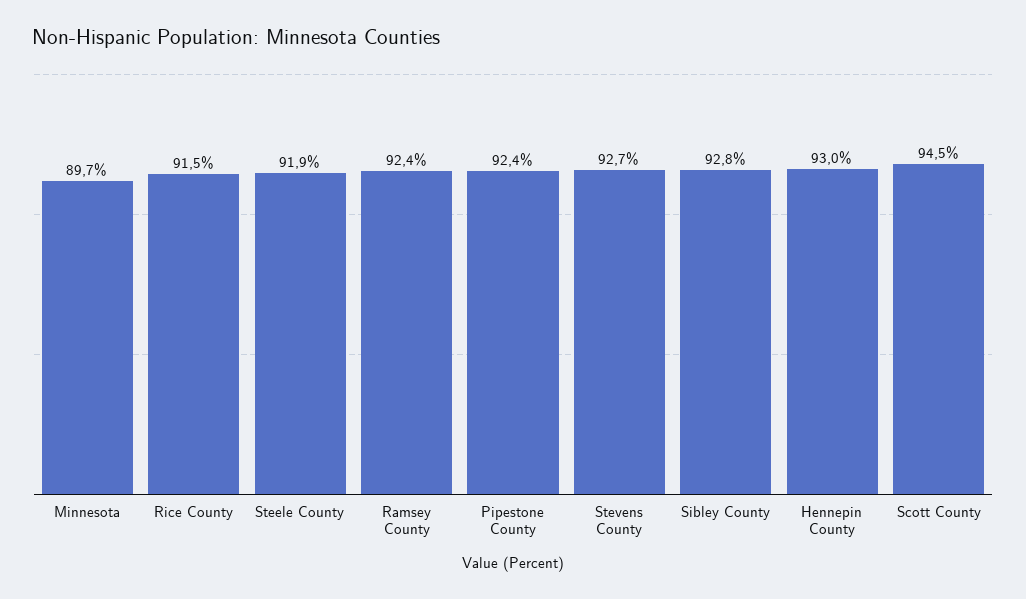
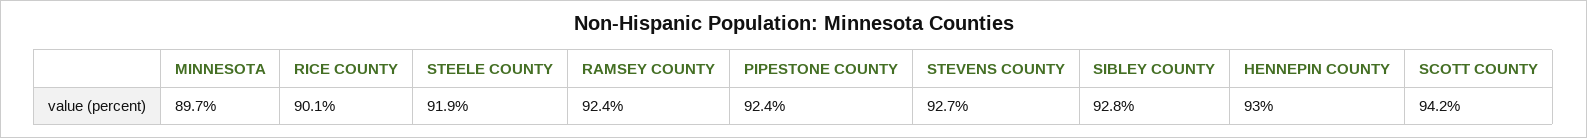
  {
    "Minnesota": 89.7,
-   "Rice County": 91.5,
+   "Rice County": 90.1,
    "Steele County": 91.9,
    "Ramsey County": 92.4,
    "Pipestone County": 92.4,
    "Stevens County": 92.7,
    "Sibley County": 92.8,
    "Hennepin County": 93,
-   "Scott County": 94.5
+   "Scott County": 94.2
  }

